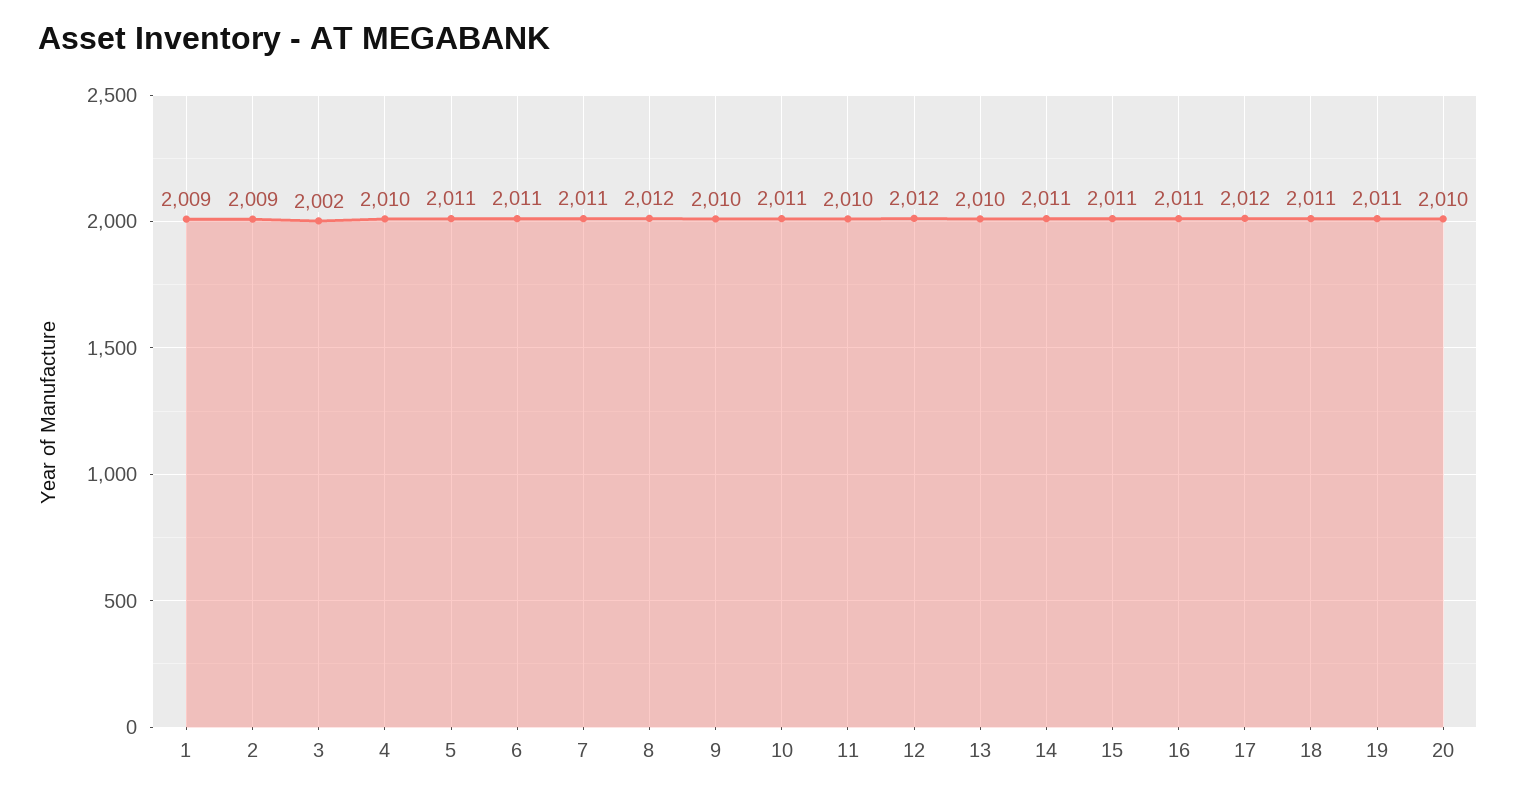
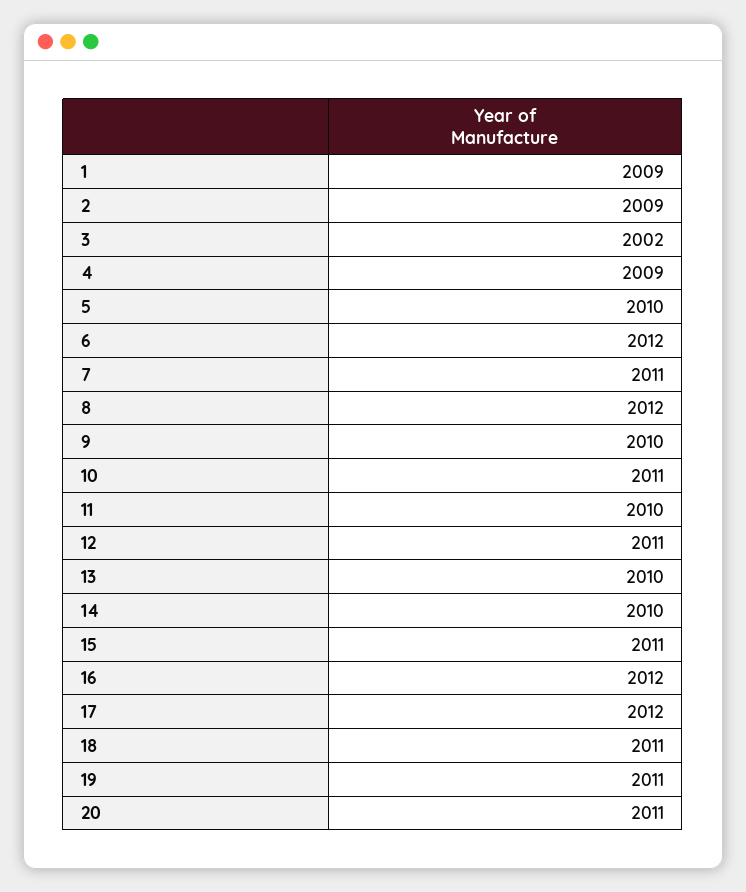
  {
    "1": 2009,
    "2": 2009,
    "3": 2002,
-   "4": 2010,
+   "4": 2009,
-   "5": 2011,
+   "5": 2010,
-   "6": 2011,
+   "6": 2012,
    "7": 2011,
    "8": 2012,
    "9": 2010,
    "10": 2011,
    "11": 2010,
-   "12": 2012,
+   "12": 2011,
    "13": 2010,
-   "14": 2011,
+   "14": 2010,
    "15": 2011,
-   "16": 2011,
+   "16": 2012,
    "17": 2012,
    "18": 2011,
    "19": 2011,
-   "20": 2010
+   "20": 2011
  }

